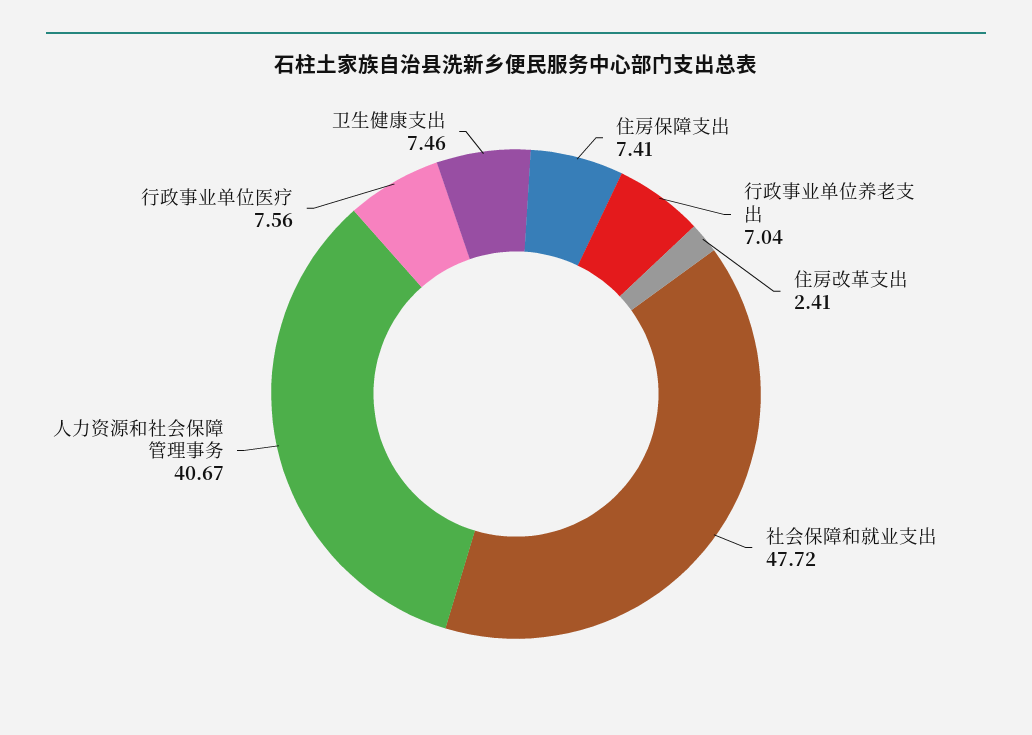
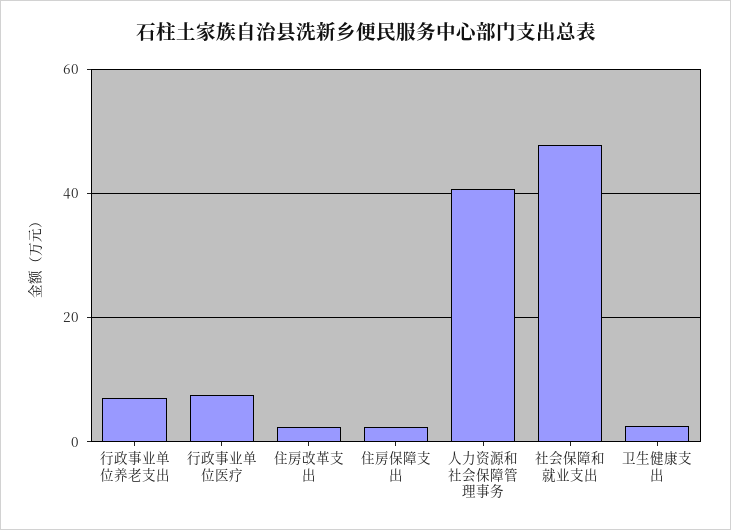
  {
-   "住房保障支出": 7.41,
+   "住房保障支出": 2,
    "行政事业单位养老支出": 7.04,
    "住房改革支出": 2.41,
    "社会保障和就业支出": 47.72,
    "人力资源和社会保障管理事务": 40.67,
    "行政事业单位医疗": 7.56,
-   "卫生健康支出": 7.46
+   "卫生健康支出": 2
  }

